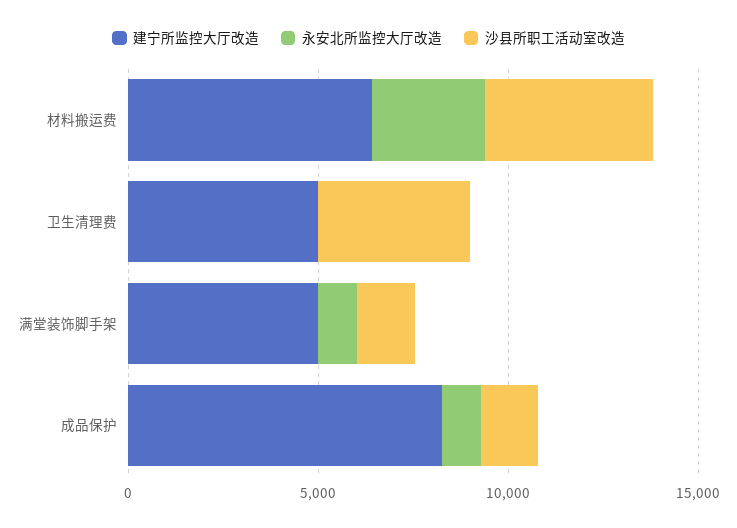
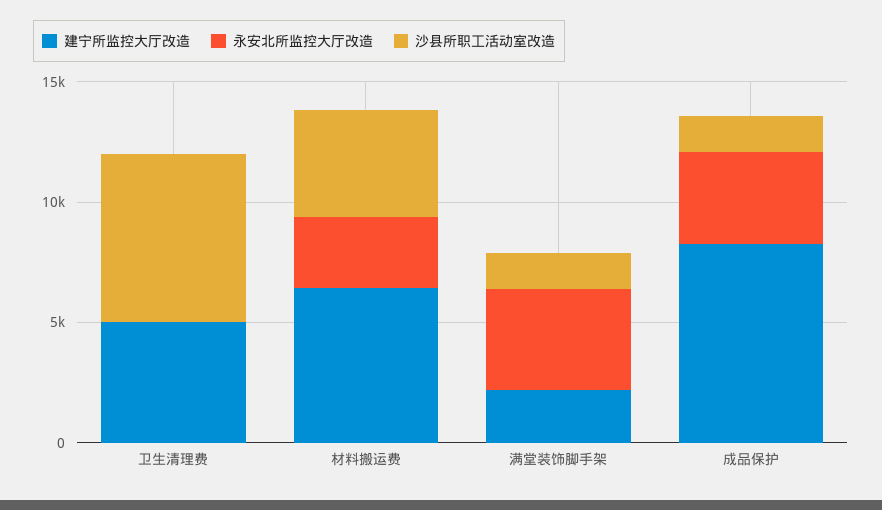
  {
    "建宁所监控大厅改造": {
      "材料搬运费": 6000,
      "卫生清理费": 5000,
-     "满堂装饰脚手架": 5000,
+     "满堂装饰脚手架": 2000,
      "成品保护": 8000
    },
    "永安北所监控大厅改造": {
      "材料搬运费": 3000,
      "卫生清理费": 0,
-     "满堂装饰脚手架": 1000,
+     "满堂装饰脚手架": 4000,
-     "成品保护": 1000
+     "成品保护": 4000
    },
    "沙县所职工活动室改造": {
      "材料搬运费": 4000,
-     "卫生清理费": 4000,
+     "卫生清理费": 7000,
      "满堂装饰脚手架": 2000,
      "成品保护": 2000
    }
  }

